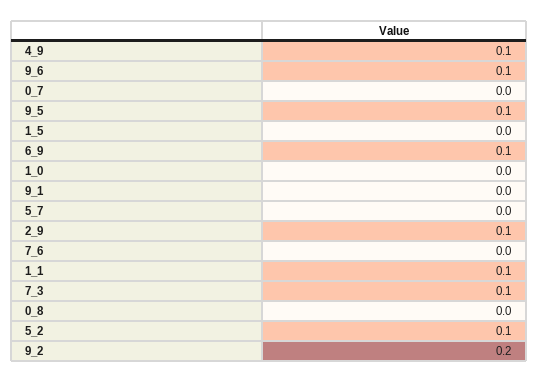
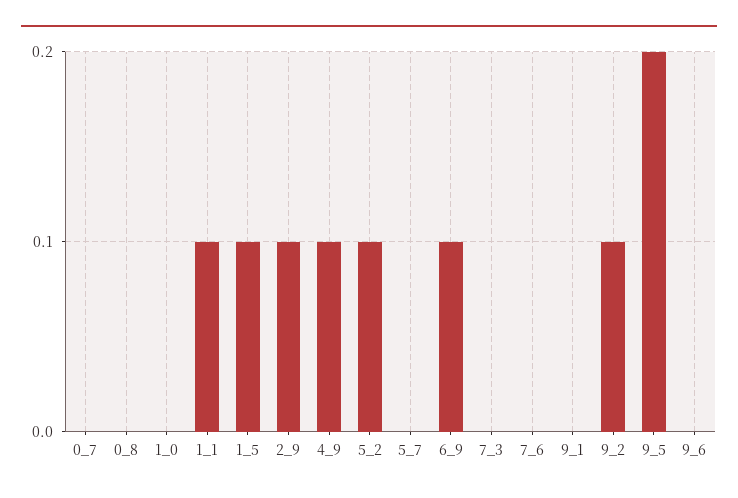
  {
    "4_9": 0.1,
-   "9_6": 0.1,
+   "9_6": 0,
    "0_7": 0,
-   "9_5": 0.1,
+   "9_5": 0.2,
-   "1_5": 0,
+   "1_5": 0.1,
    "6_9": 0.1,
    "1_0": 0,
    "9_1": 0,
    "5_7": 0,
    "2_9": 0.1,
    "7_6": 0,
    "1_1": 0.1,
-   "7_3": 0.1,
+   "7_3": 0,
    "0_8": 0,
    "5_2": 0.1,
-   "9_2": 0.2
+   "9_2": 0.1
  }

